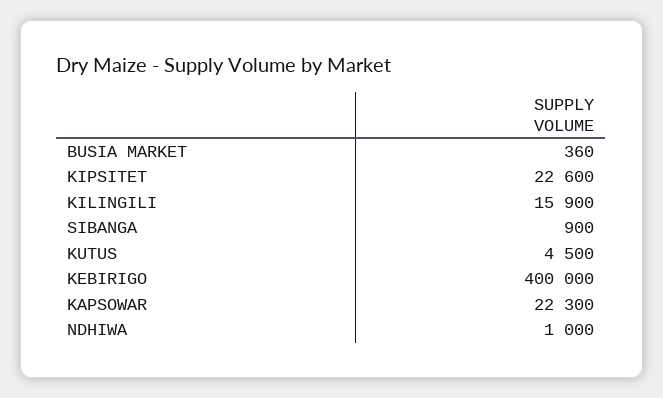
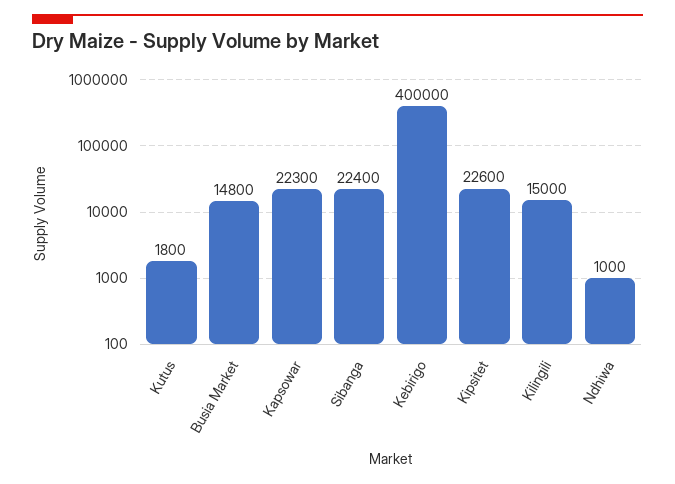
  {
-   "BUSIA MARKET": 360,
+   "BUSIA MARKET": 14800,
    "KIPSITET": 22600,
-   "KILINGILI": 15900,
+   "KILINGILI": 15000,
-   "SIBANGA": 900,
+   "SIBANGA": 22400,
-   "KUTUS": 4500,
+   "KUTUS": 1800,
    "KEBIRIGO": 400000,
    "KAPSOWAR": 22300,
    "NDHIWA": 1000
  }

